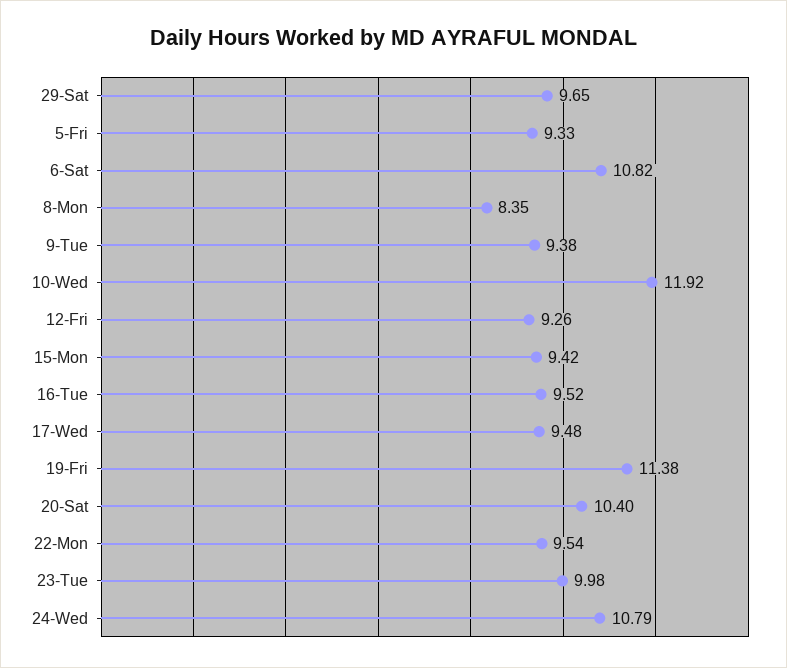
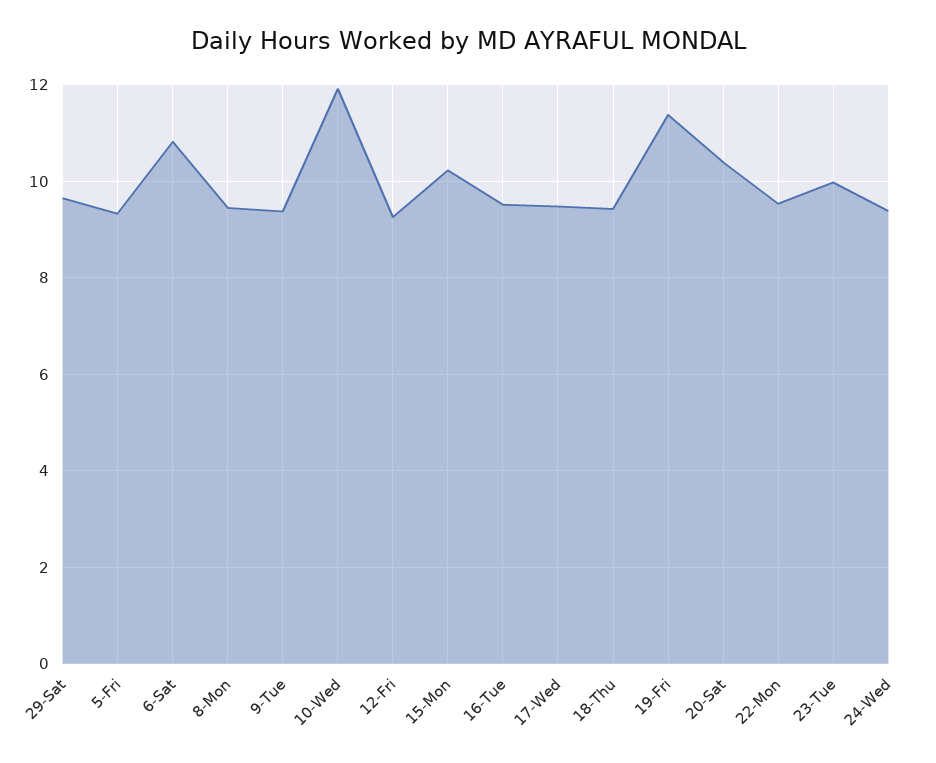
  {
    "29-Sat": 9.65,
    "5-Fri": 9.33,
    "6-Sat": 10.82,
-   "8-Mon": 8.35,
+   "8-Mon": 9.4,
    "9-Tue": 9.38,
    "10-Wed": 11.92,
    "12-Fri": 9.26,
-   "15-Mon": 9.42,
+   "15-Mon": 10.2,
    "16-Tue": 9.52,
    "17-Wed": 9.48,
    "19-Fri": 11.38,
    "20-Sat": 10.4,
    "22-Mon": 9.54,
    "23-Tue": 9.98,
-   "24-Wed": 10.79
+   "24-Wed": 9.4,
+   "18-Thu": 9.4
  }

